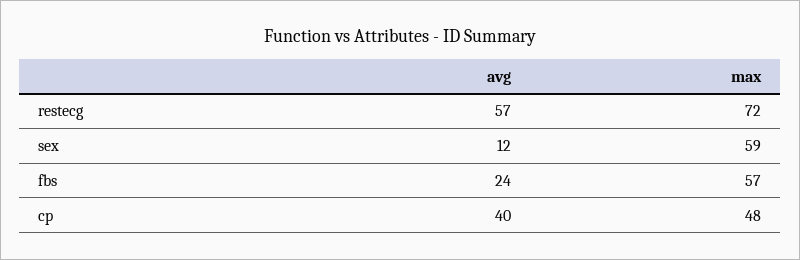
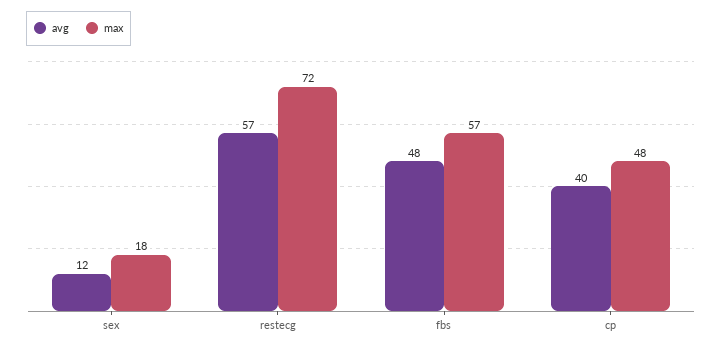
  {
    "avg": {
      "restecg": 57,
      "sex": 12,
-     "fbs": 24,
+     "fbs": 48,
      "cp": 40
    },
    "max": {
      "restecg": 72,
-     "sex": 59,
+     "sex": 18,
      "fbs": 57,
      "cp": 48
    }
  }

